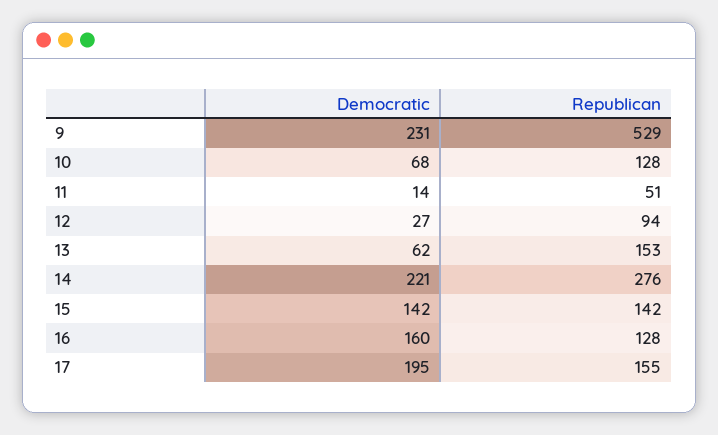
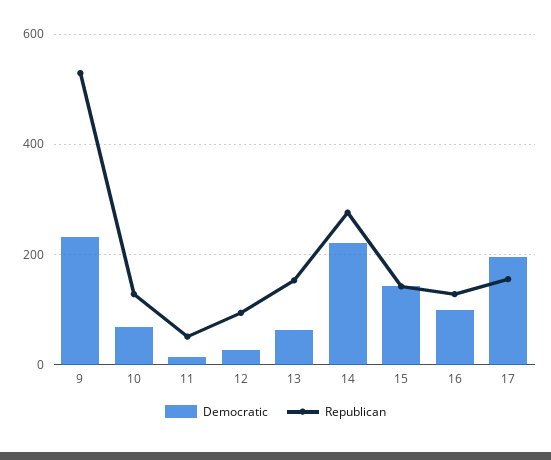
  {
    "Democratic": {
      "9": 231,
      "10": 68,
      "11": 14,
      "12": 27,
      "13": 62,
      "14": 221,
      "15": 142,
-     "16": 160,
+     "16": 100,
      "17": 195
    },
    "Republican": {
      "9": 529,
      "10": 128,
      "11": 51,
      "12": 94,
      "13": 153,
      "14": 276,
      "15": 142,
      "16": 128,
      "17": 155
    }
  }

